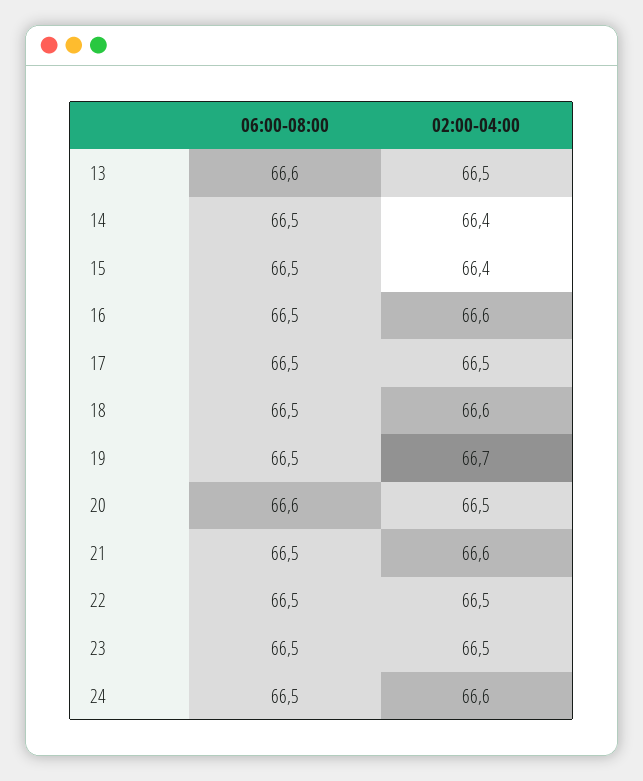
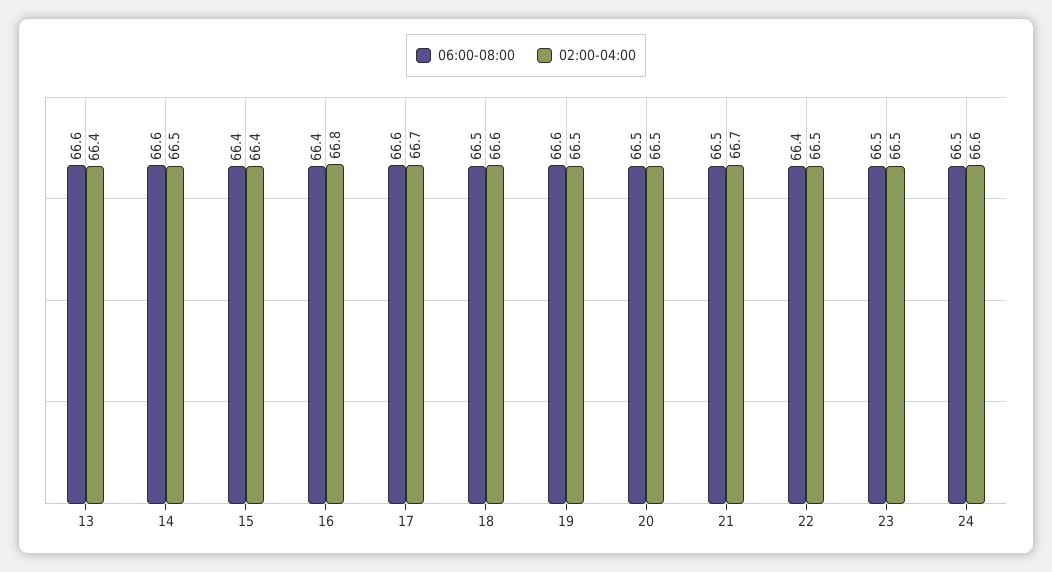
  {
    "06:00-08:00": {
      "13": 66.6,
-     "14": 66.5,
+     "14": 66.6,
-     "15": 66.5,
+     "15": 66.4,
-     "16": 66.5,
+     "16": 66.4,
-     "17": 66.5,
+     "17": 66.6,
      "18": 66.5,
-     "19": 66.5,
+     "19": 66.6,
-     "20": 66.6,
+     "20": 66.5,
      "21": 66.5,
-     "22": 66.5,
+     "22": 66.4,
      "23": 66.5,
      "24": 66.5
    },
    "02:00-04:00": {
-     "13": 66.5,
+     "13": 66.4,
-     "14": 66.4,
+     "14": 66.5,
      "15": 66.4,
-     "16": 66.6,
+     "16": 66.8,
-     "17": 66.5,
+     "17": 66.7,
      "18": 66.6,
-     "19": 66.7,
+     "19": 66.5,
      "20": 66.5,
-     "21": 66.6,
+     "21": 66.7,
      "22": 66.5,
      "23": 66.5,
      "24": 66.6
    }
  }

